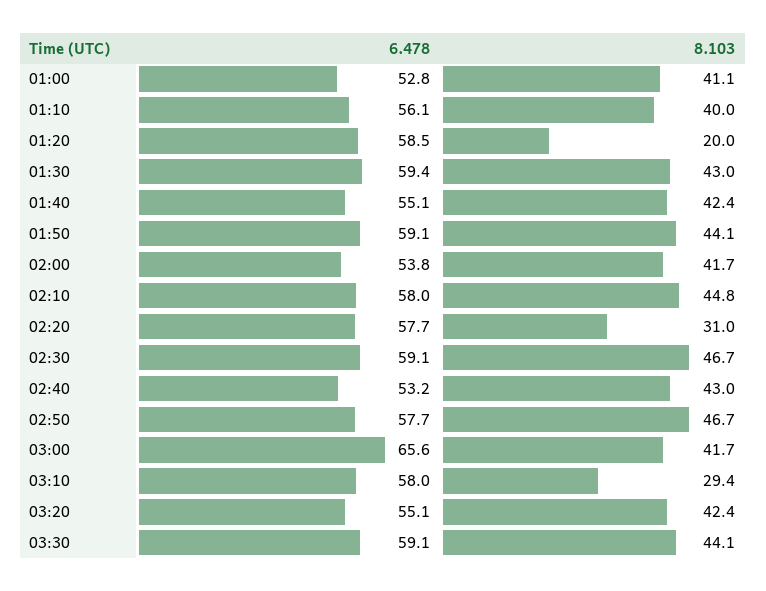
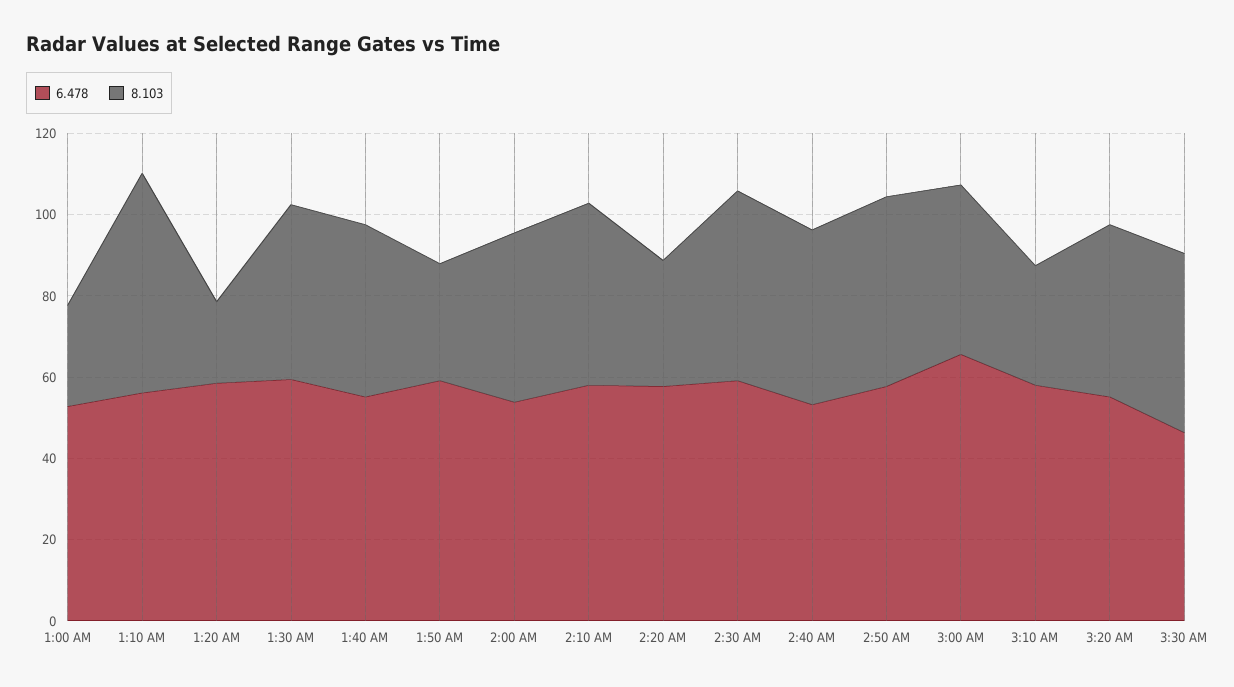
  {
    "6.478": {
      "01:00": 52.8,
      "01:10": 56.1,
      "01:20": 58.5,
      "01:30": 59.4,
      "01:40": 55.1,
      "01:50": 59.1,
      "02:00": 53.8,
      "02:10": 58,
      "02:20": 57.7,
      "02:30": 59.1,
      "02:40": 53.2,
      "02:50": 57.7,
      "03:00": 65.6,
      "03:10": 58,
      "03:20": 55.1,
-     "03:30": 59.1
+     "03:30": 45
    },
    "8.103": {
-     "01:00": 41.1,
+     "01:00": 25,
-     "01:10": 40,
+     "01:10": 55,
      "01:20": 20,
      "01:30": 43,
      "01:40": 42.4,
-     "01:50": 44.1,
+     "01:50": 30,
      "02:00": 41.7,
      "02:10": 44.8,
      "02:20": 31,
      "02:30": 46.7,
      "02:40": 43,
      "02:50": 46.7,
      "03:00": 41.7,
      "03:10": 29.4,
      "03:20": 42.4,
      "03:30": 44.1
    }
  }

